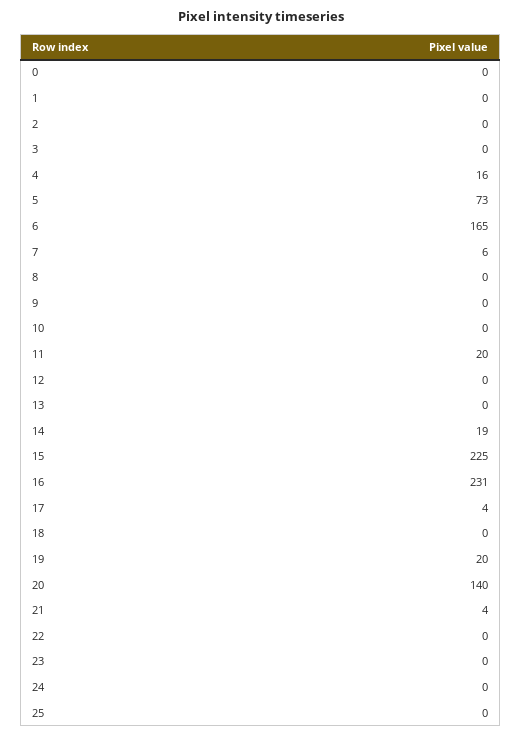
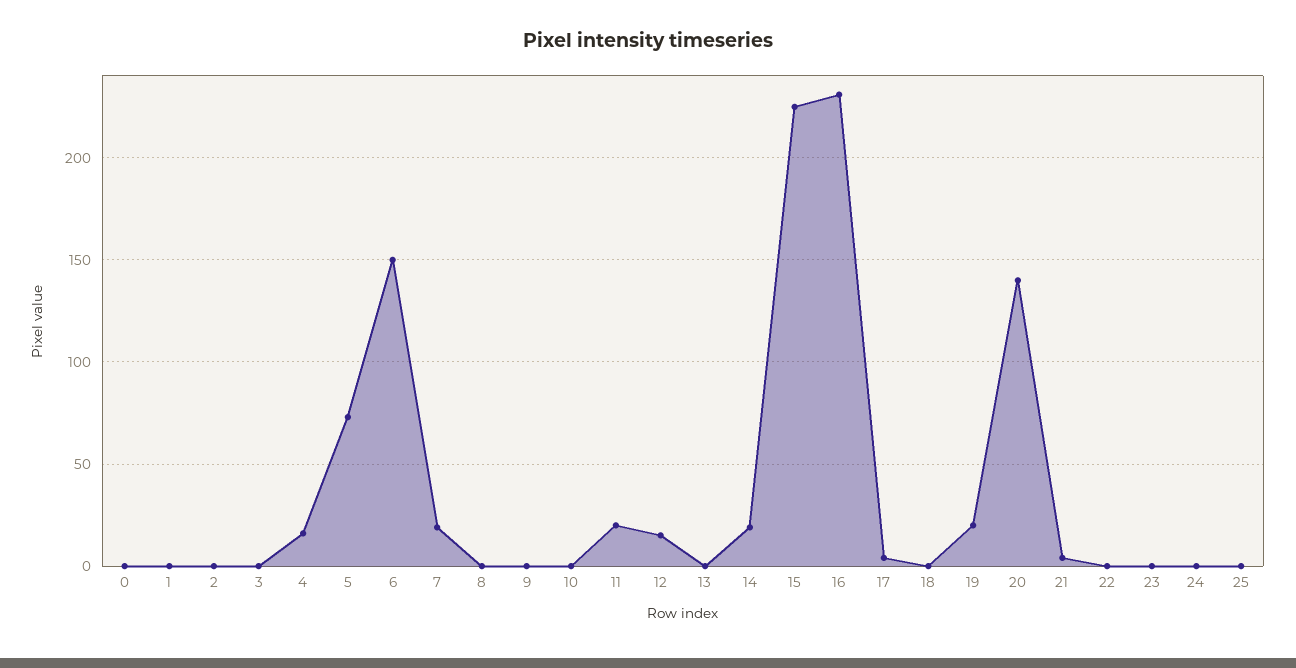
  {
    "0": 0,
    "1": 0,
    "2": 0,
    "3": 0,
    "4": 16,
    "5": 73,
-   "6": 165,
+   "6": 150,
-   "7": 6,
+   "7": 20,
    "8": 0,
    "9": 0,
    "10": 0,
    "11": 20,
-   "12": 0,
+   "12": 15,
    "13": 0,
    "14": 19,
    "15": 225,
    "16": 231,
    "17": 4,
    "18": 0,
    "19": 20,
    "20": 140,
    "21": 4,
    "22": 0,
    "23": 0,
    "24": 0,
    "25": 0
  }

